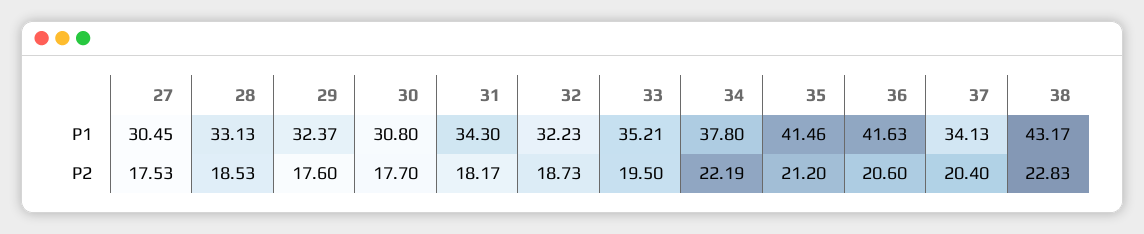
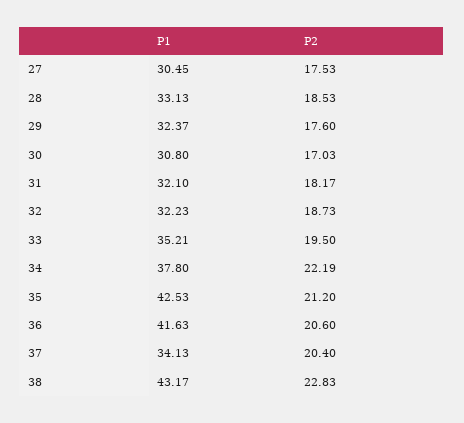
  {
    "27": {
      "P1": 30.45,
      "P2": 17.53
    },
    "28": {
      "P1": 33.13,
      "P2": 18.53
    },
    "29": {
      "P1": 32.37,
      "P2": 17.6
    },
    "30": {
      "P1": 30.8,
-     "P2": 17.7
+     "P2": 17.03
    },
    "31": {
-     "P1": 34.3,
+     "P1": 32.1,
      "P2": 18.17
    },
    "32": {
      "P1": 32.23,
      "P2": 18.73
    },
    "33": {
      "P1": 35.21,
      "P2": 19.5
    },
    "34": {
      "P1": 37.8,
      "P2": 22.19
    },
    "35": {
-     "P1": 41.46,
+     "P1": 42.53,
      "P2": 21.2
    },
    "36": {
      "P1": 41.63,
      "P2": 20.6
    },
    "37": {
      "P1": 34.13,
      "P2": 20.4
    },
    "38": {
      "P1": 43.17,
      "P2": 22.83
    }
  }

